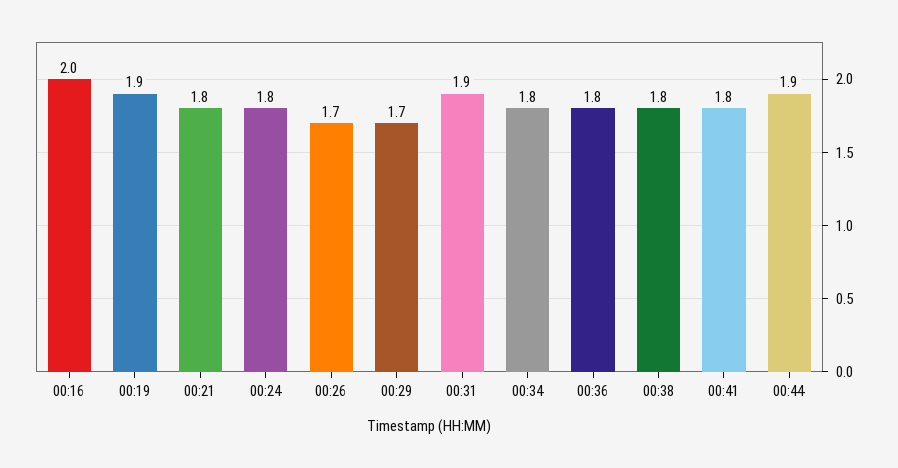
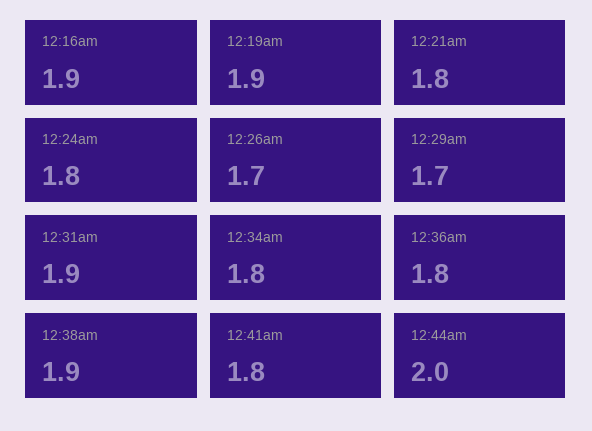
  {
-   "00:16": 2,
+   "00:16": 1.9,
    "00:19": 1.9,
    "00:21": 1.8,
    "00:24": 1.8,
    "00:26": 1.7,
    "00:29": 1.7,
    "00:31": 1.9,
    "00:34": 1.8,
    "00:36": 1.8,
-   "00:38": 1.8,
+   "00:38": 1.9,
    "00:41": 1.8,
-   "00:44": 1.9
+   "00:44": 2
  }

